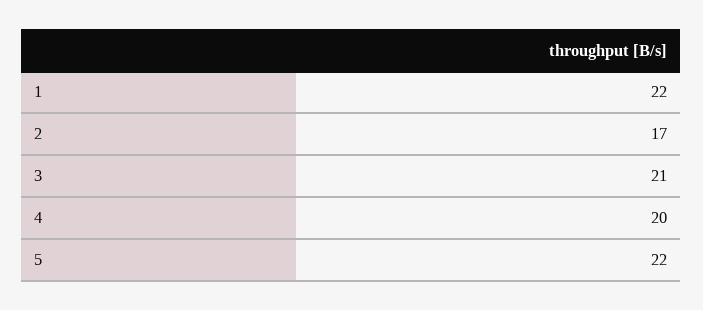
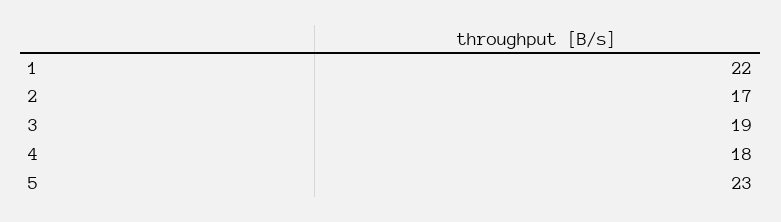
  {
    "1": 22,
    "2": 17,
-   "3": 21,
+   "3": 19,
-   "4": 20,
+   "4": 18,
-   "5": 22
+   "5": 23
  }

